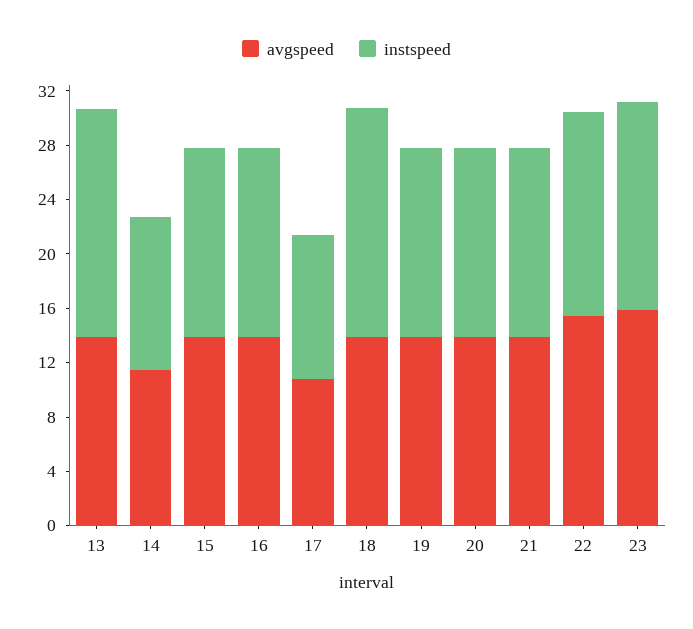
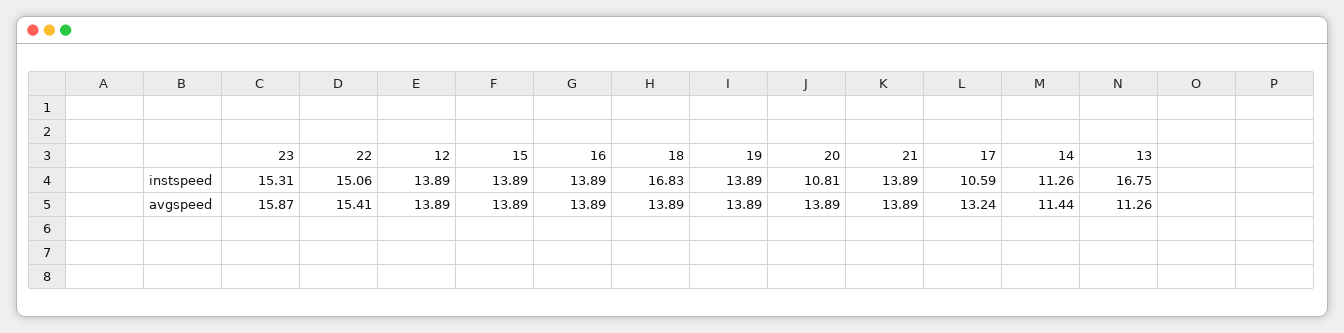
  {
    "avgspeed": {
-     "13": 14,
+     "13": 11.26,
      "14": 11.44,
      "15": 13.89,
      "16": 13.89,
-     "17": 11,
+     "17": 13.24,
      "18": 13.89,
      "19": 13.89,
      "20": 13.89,
      "21": 13.89,
      "22": 15.41,
-     "23": 15.87
+     "23": 15.87,
+     "12": 13.89
    },
    "instspeed": {
      "13": 16.75,
      "14": 11.26,
      "15": 13.89,
      "16": 13.89,
      "17": 10.59,
      "18": 16.83,
      "19": 13.89,
-     "20": 14,
+     "20": 10.81,
      "21": 13.89,
      "22": 15.06,
-     "23": 15.31
+     "23": 15.31,
+     "12": 13.89
    }
  }

